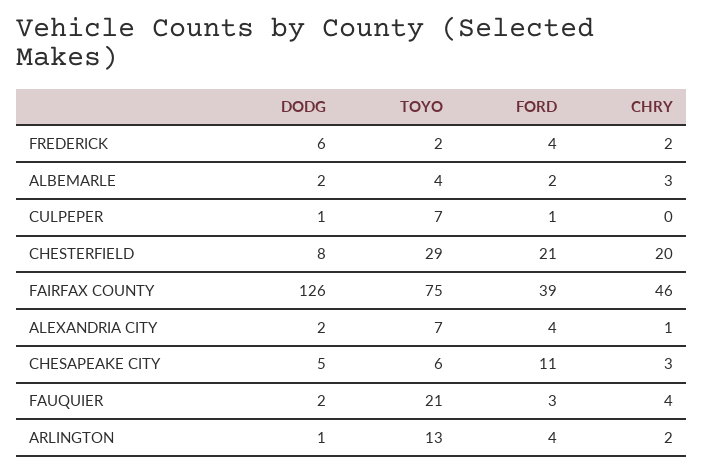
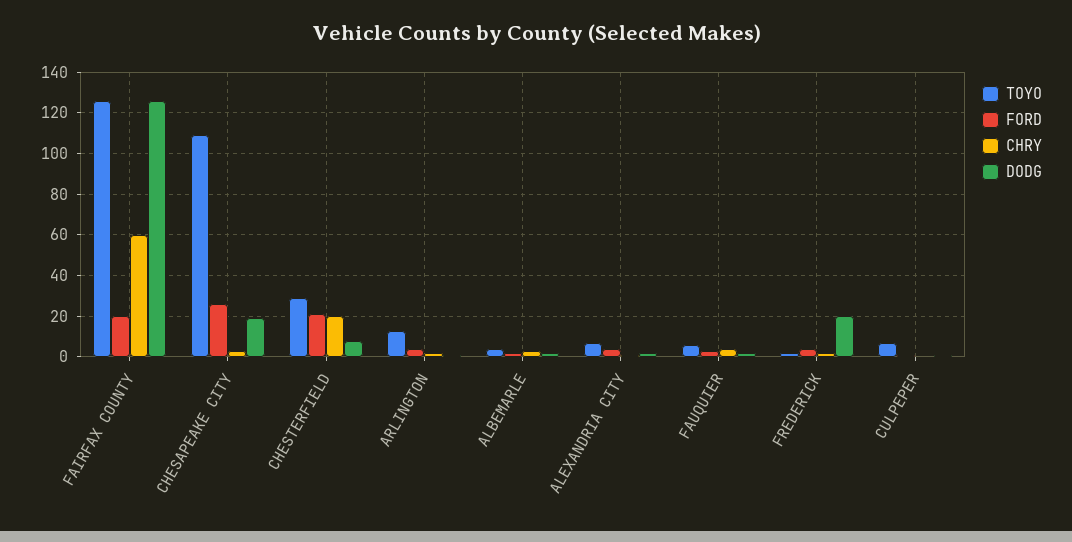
  {
    "DODG": {
-     "FREDERICK": 6,
+     "FREDERICK": 20,
      "ALBEMARLE": 2,
      "CULPEPER": 1,
      "CHESTERFIELD": 8,
      "FAIRFAX COUNTY": 126,
      "ALEXANDRIA CITY": 2,
-     "CHESAPEAKE CITY": 5,
+     "CHESAPEAKE CITY": 20,
      "FAUQUIER": 2,
      "ARLINGTON": 1
    },
    "TOYO": {
      "FREDERICK": 2,
      "ALBEMARLE": 4,
      "CULPEPER": 7,
      "CHESTERFIELD": 29,
-     "FAIRFAX COUNTY": 75,
+     "FAIRFAX COUNTY": 125,
      "ALEXANDRIA CITY": 7,
-     "CHESAPEAKE CITY": 6,
+     "CHESAPEAKE CITY": 110,
-     "FAUQUIER": 21,
+     "FAUQUIER": 5,
      "ARLINGTON": 13
    },
    "FORD": {
      "FREDERICK": 4,
      "ALBEMARLE": 2,
      "CULPEPER": 1,
      "CHESTERFIELD": 21,
-     "FAIRFAX COUNTY": 39,
+     "FAIRFAX COUNTY": 20,
      "ALEXANDRIA CITY": 4,
-     "CHESAPEAKE CITY": 11,
+     "CHESAPEAKE CITY": 25,
      "FAUQUIER": 3,
      "ARLINGTON": 4
    },
    "CHRY": {
      "FREDERICK": 2,
      "ALBEMARLE": 3,
      "CULPEPER": 0,
      "CHESTERFIELD": 20,
-     "FAIRFAX COUNTY": 46,
+     "FAIRFAX COUNTY": 60,
      "ALEXANDRIA CITY": 1,
      "CHESAPEAKE CITY": 3,
      "FAUQUIER": 4,
      "ARLINGTON": 2
    }
  }

